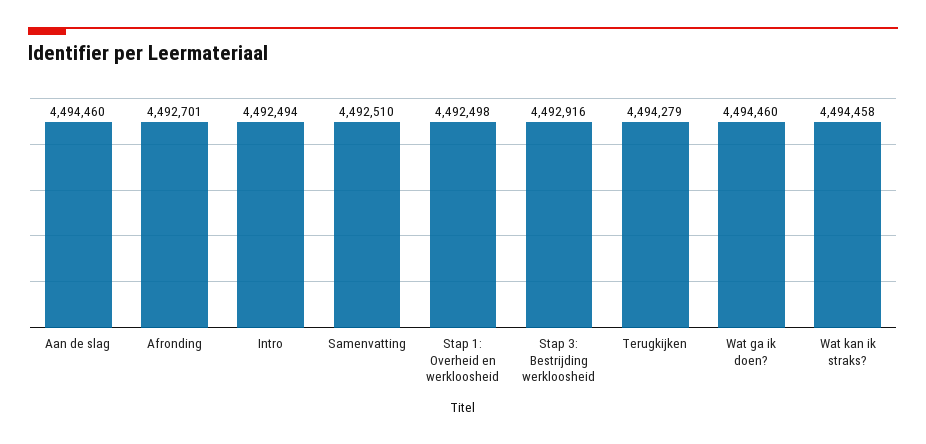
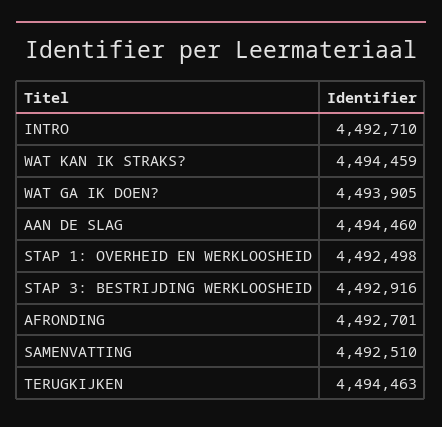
  {
    "Aan de slag": 4494460,
    "Afronding": 4492701,
-   "Intro": 4492494,
+   "Intro": 4492710,
    "Samenvatting": 4492510,
    "Stap 1: Overheid en werkloosheid": 4492498,
    "Stap 3: Bestrijding werkloosheid": 4492916,
-   "Terugkijken": 4494279,
+   "Terugkijken": 4494463,
-   "Wat ga ik doen?": 4494460,
+   "Wat ga ik doen?": 4493905,
-   "Wat kan ik straks?": 4494458
+   "Wat kan ik straks?": 4494459
  }

